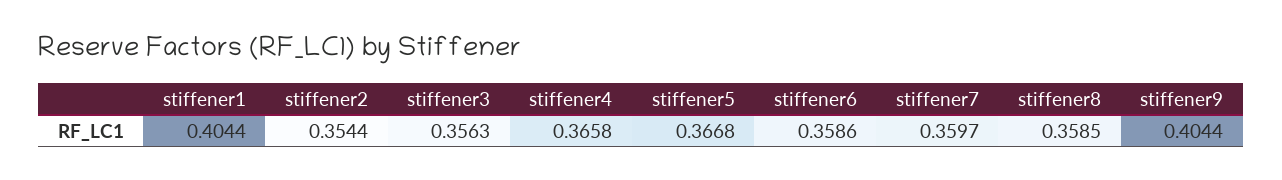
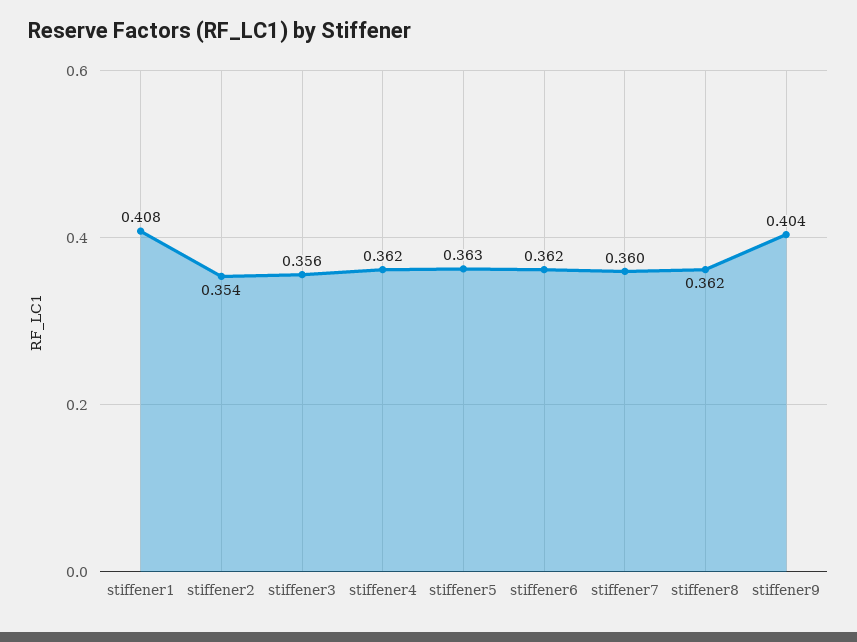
  {
-   "stiffener1": 0.4044,
+   "stiffener1": 0.408,
    "stiffener2": 0.3544,
    "stiffener3": 0.3563,
-   "stiffener4": 0.3658,
+   "stiffener4": 0.362,
-   "stiffener5": 0.3668,
+   "stiffener5": 0.363,
-   "stiffener6": 0.3586,
+   "stiffener6": 0.362,
    "stiffener7": 0.3597,
-   "stiffener8": 0.3585,
+   "stiffener8": 0.362,
    "stiffener9": 0.4044
  }

